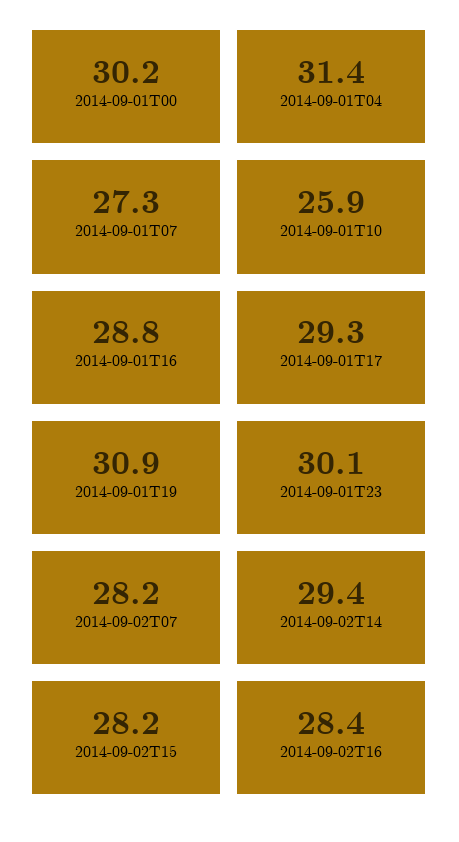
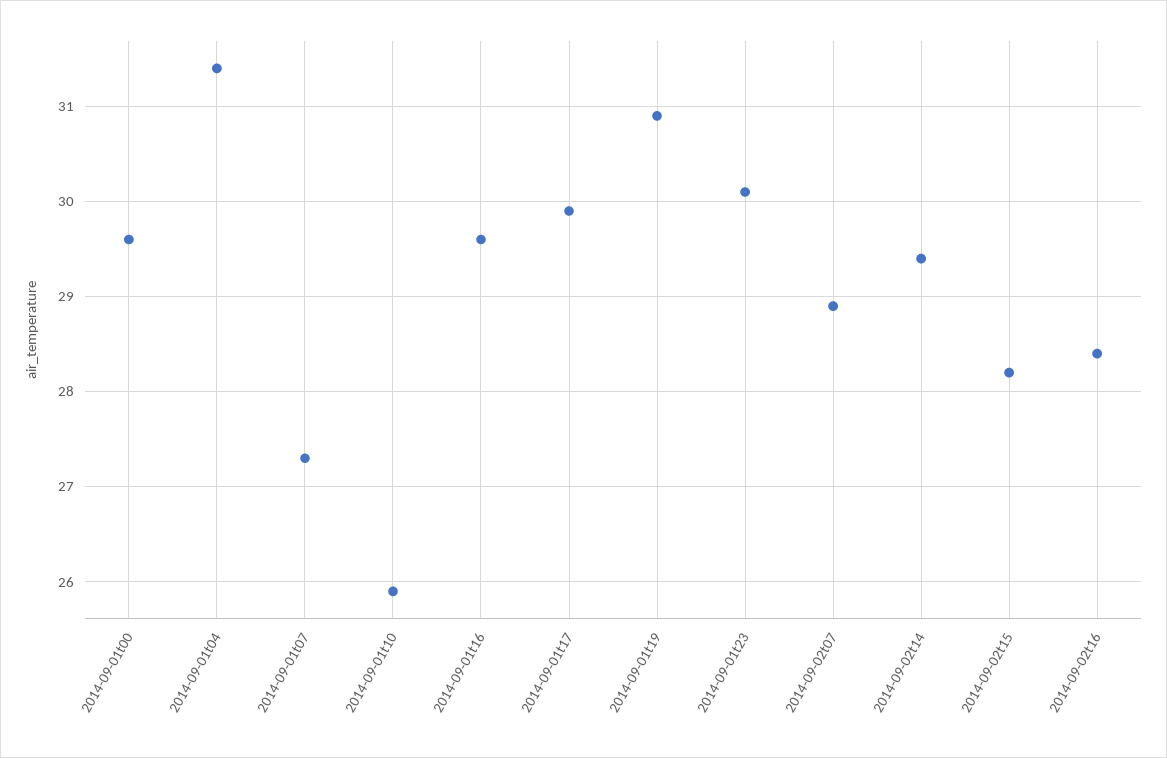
  {
-   "2014-09-01T00": 30.2,
+   "2014-09-01T00": 29.6,
    "2014-09-01T04": 31.4,
    "2014-09-01T07": 27.3,
    "2014-09-01T10": 25.9,
-   "2014-09-01T16": 28.8,
+   "2014-09-01T16": 29.6,
-   "2014-09-01T17": 29.3,
+   "2014-09-01T17": 29.9,
    "2014-09-01T19": 30.9,
    "2014-09-01T23": 30.1,
-   "2014-09-02T07": 28.2,
+   "2014-09-02T07": 28.9,
    "2014-09-02T14": 29.4,
    "2014-09-02T15": 28.2,
    "2014-09-02T16": 28.4
  }

